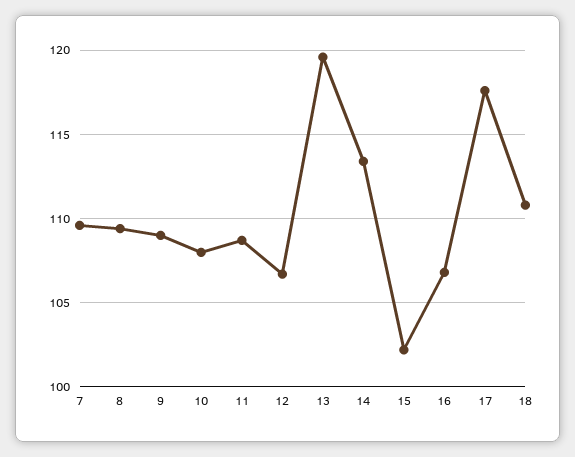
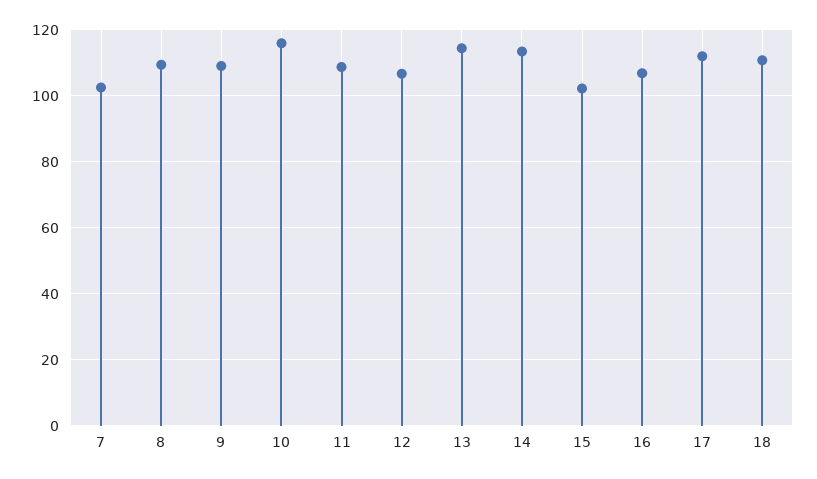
  {
-   "7": 109.5,
+   "7": 102,
    "8": 109.5,
    "9": 109,
-   "10": 108,
+   "10": 116,
    "11": 108.5,
    "12": 106.5,
-   "13": 119.5,
+   "13": 114,
    "14": 113.5,
    "15": 102,
    "16": 107,
-   "17": 117.5,
+   "17": 112,
    "18": 111
  }

